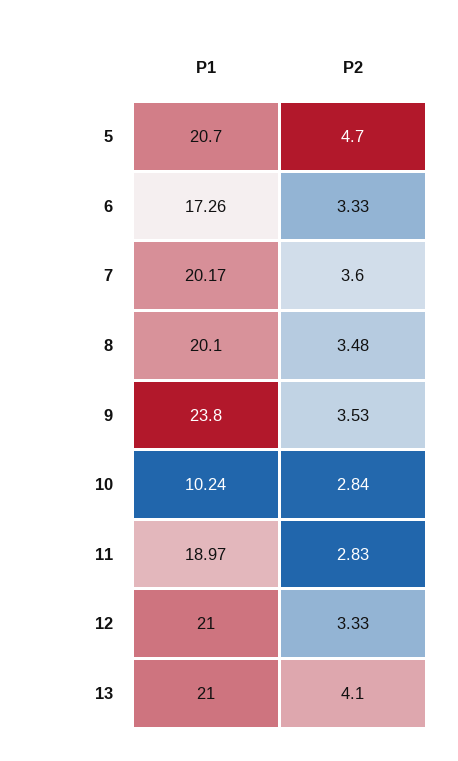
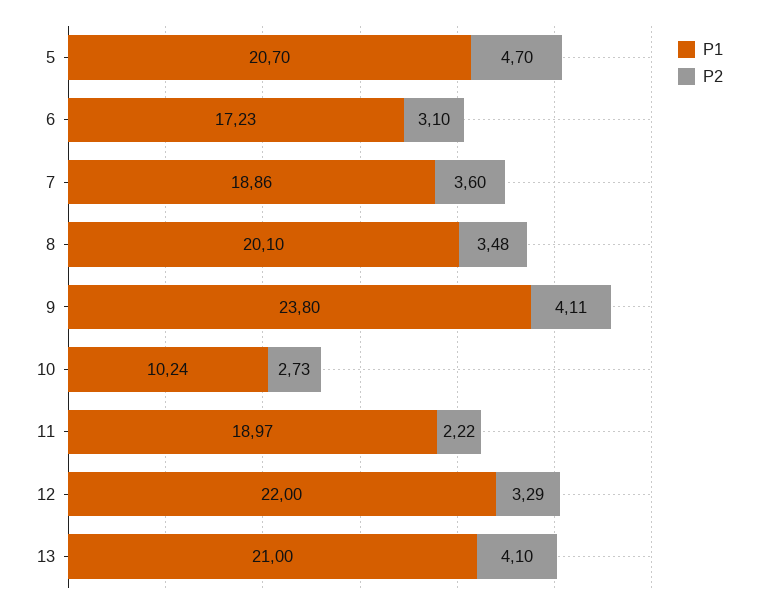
  {
    "P1": {
      "5": 20.7,
-     "6": 17.26,
+     "6": 17.23,
-     "7": 20.17,
+     "7": 18.86,
      "8": 20.1,
      "9": 23.8,
      "10": 10.24,
      "11": 18.97,
-     "12": 21,
+     "12": 22,
      "13": 21
    },
    "P2": {
      "5": 4.7,
-     "6": 3.33,
+     "6": 3.1,
      "7": 3.6,
      "8": 3.48,
-     "9": 3.53,
+     "9": 4.11,
-     "10": 2.84,
+     "10": 2.73,
-     "11": 2.83,
+     "11": 2.22,
-     "12": 3.33,
+     "12": 3.29,
      "13": 4.1
    }
  }

